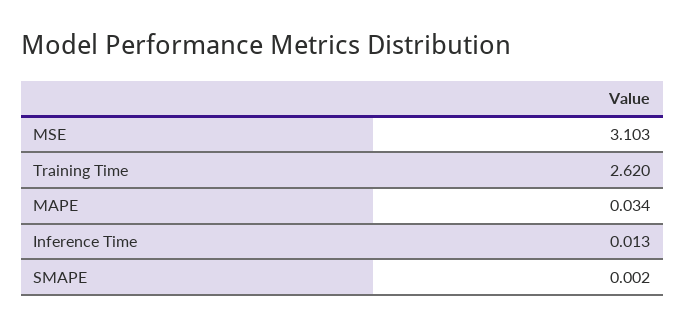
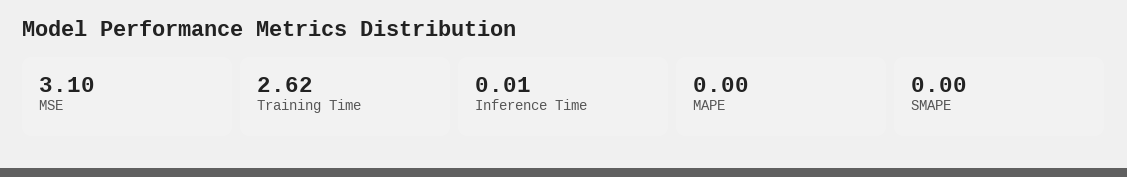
  {
    "MSE": 3.103,
    "Training Time": 2.62,
-   "MAPE": 0.034,
+   "MAPE": 0,
    "Inference Time": 0.013,
    "SMAPE": 0.002
  }

